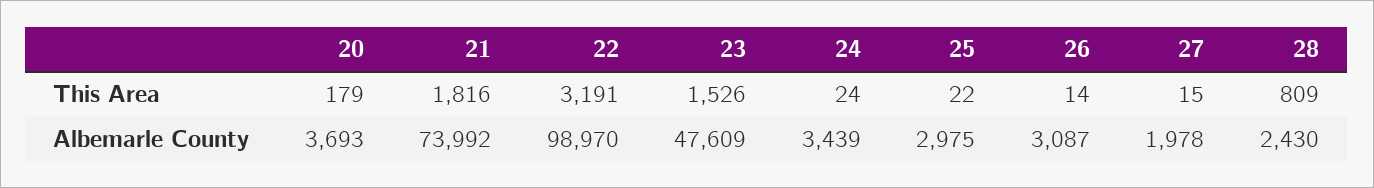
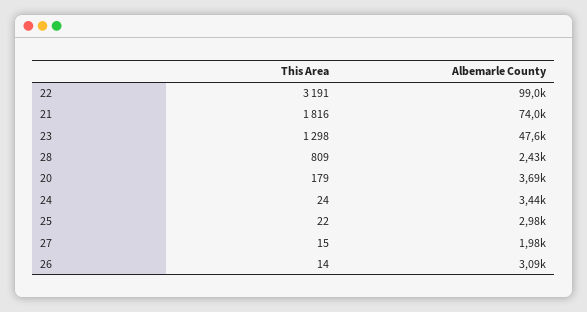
  {
    "20": {
      "This Area": 179,
      "Albemarle County": 3693
    },
    "21": {
      "This Area": 1816,
      "Albemarle County": 73992
    },
    "22": {
      "This Area": 3191,
      "Albemarle County": 98970
    },
    "23": {
-     "This Area": 1526,
+     "This Area": 1298,
      "Albemarle County": 47609
    },
    "24": {
      "This Area": 24,
      "Albemarle County": 3439
    },
    "25": {
      "This Area": 22,
      "Albemarle County": 2975
    },
    "26": {
      "This Area": 14,
      "Albemarle County": 3087
    },
    "27": {
      "This Area": 15,
      "Albemarle County": 1978
    },
    "28": {
      "This Area": 809,
      "Albemarle County": 2430
    }
  }

